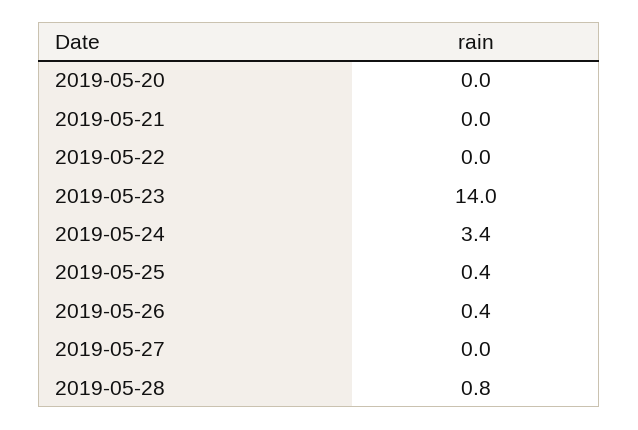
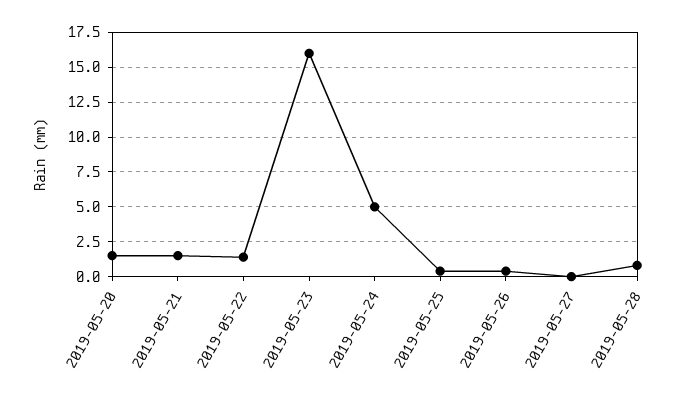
  {
-   "2019-05-20": 0,
+   "2019-05-20": 1.5,
-   "2019-05-21": 0,
+   "2019-05-21": 1.5,
-   "2019-05-22": 0,
+   "2019-05-22": 1.5,
-   "2019-05-23": 14,
+   "2019-05-23": 16,
-   "2019-05-24": 3.4,
+   "2019-05-24": 5,
    "2019-05-25": 0.4,
    "2019-05-26": 0.4,
    "2019-05-27": 0,
    "2019-05-28": 0.8
  }

